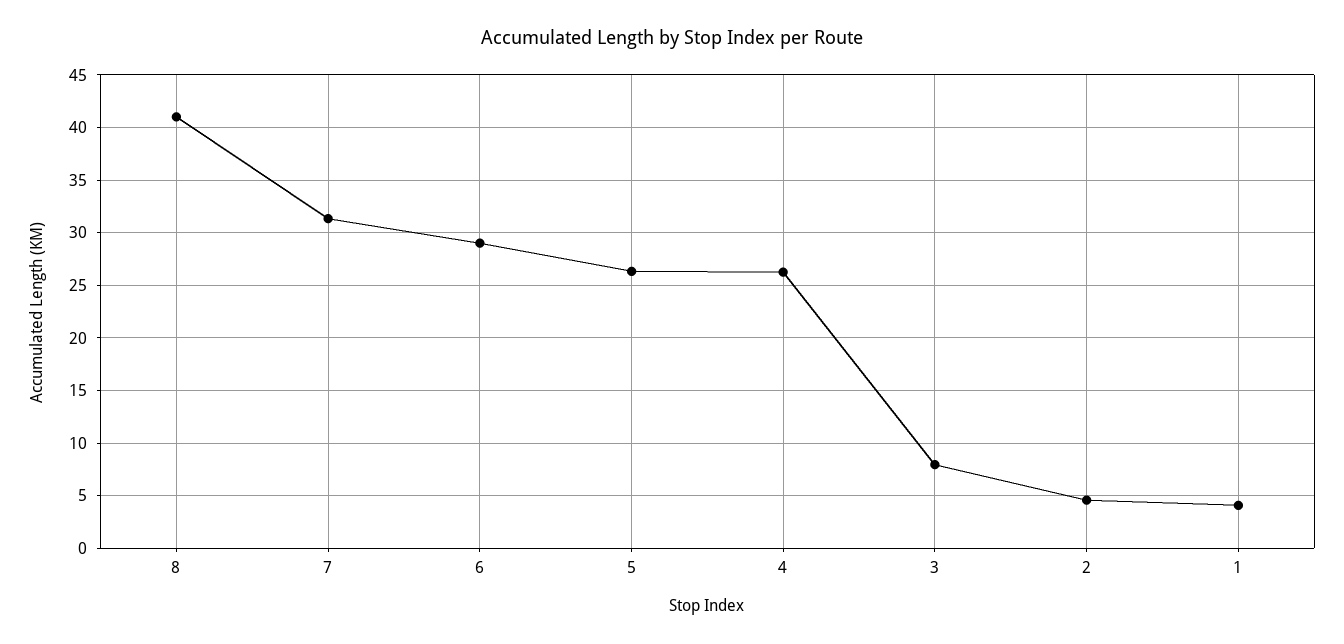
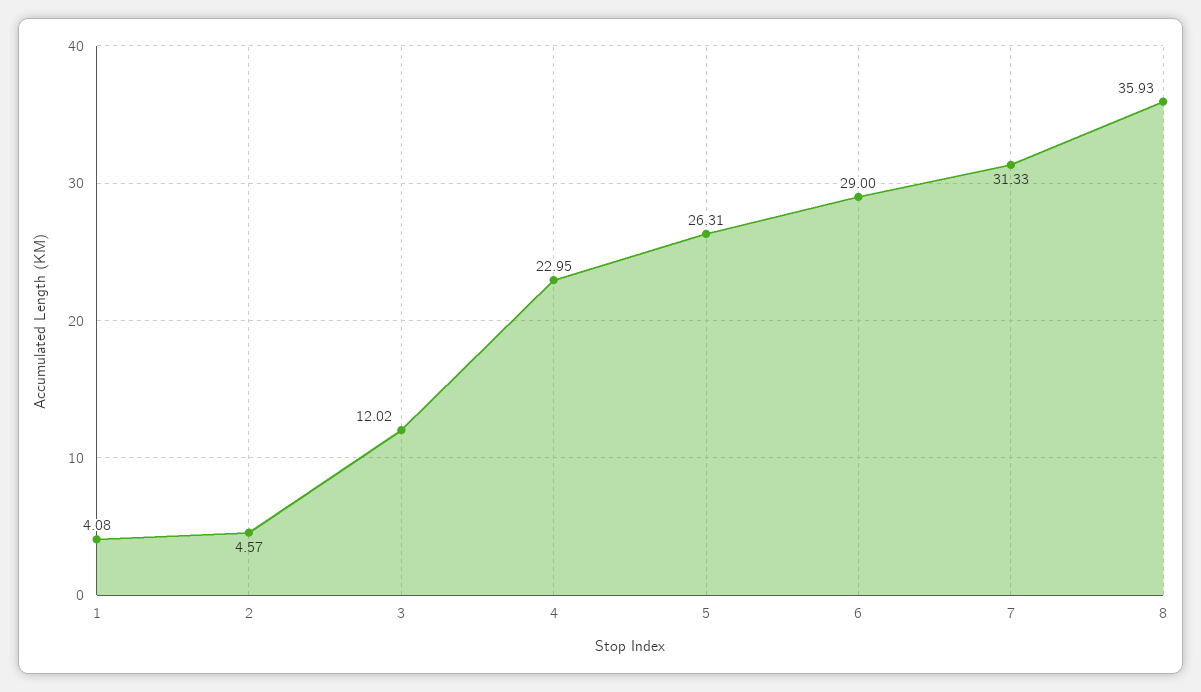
  {
-   "8": 41,
+   "8": 35.93,
    "7": 31.33,
    "6": 29,
    "5": 26.31,
-   "4": 26,
+   "4": 22.95,
-   "3": 8,
+   "3": 12.02,
    "2": 4.57,
    "1": 4.08
  }

